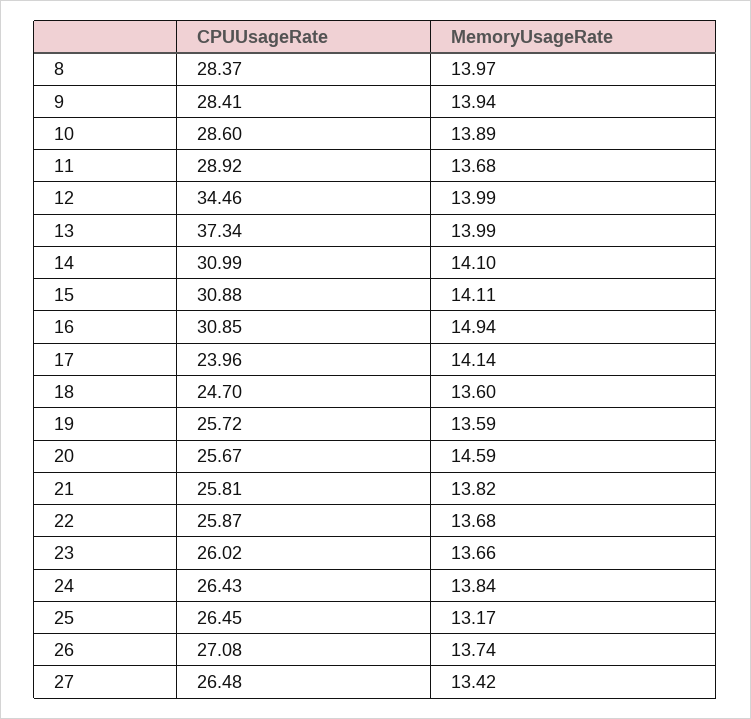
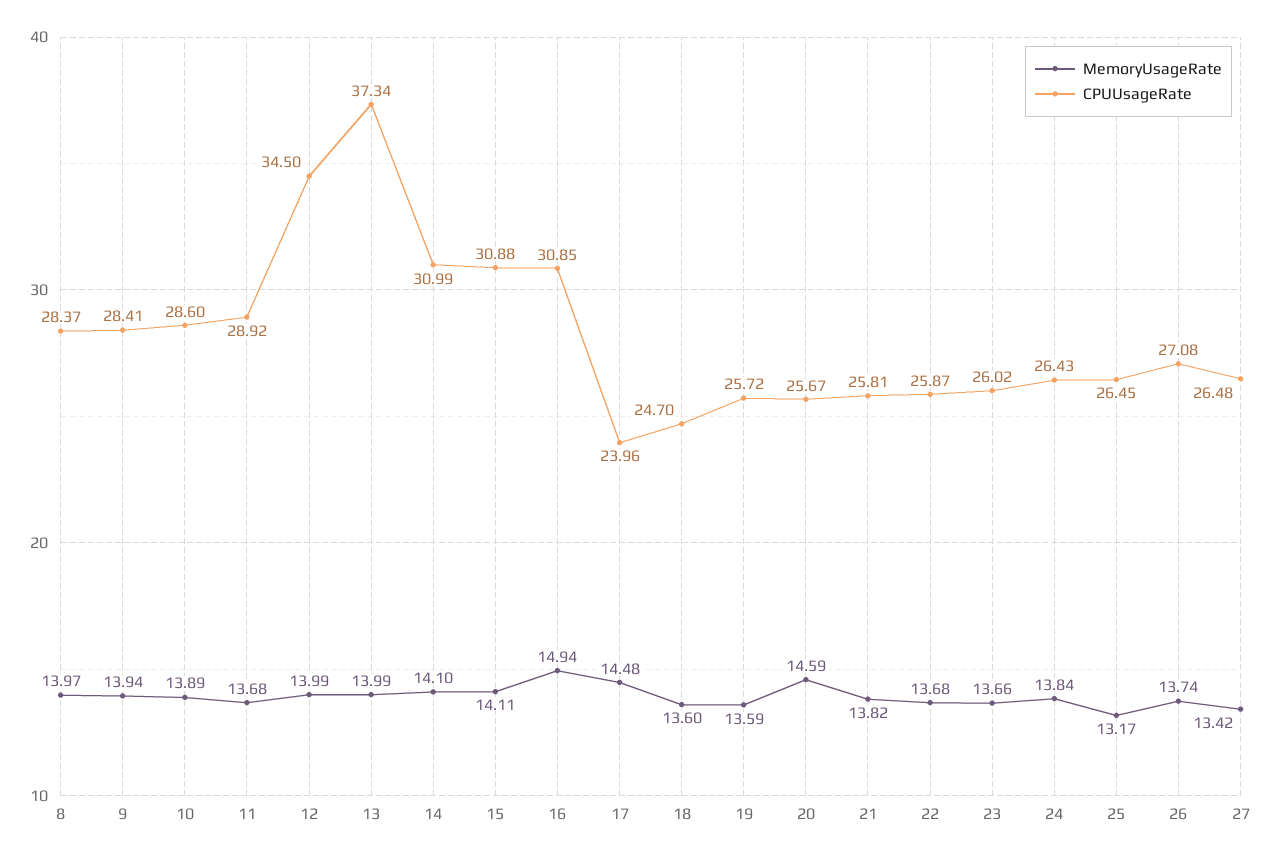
  {
    "CPUUsageRate": {
      "8": 28.37,
      "9": 28.41,
      "10": 28.6,
      "11": 28.92,
-     "12": 34.46,
+     "12": 34.5,
      "13": 37.34,
      "14": 30.99,
      "15": 30.88,
      "16": 30.85,
      "17": 23.96,
      "18": 24.7,
      "19": 25.72,
      "20": 25.67,
      "21": 25.81,
      "22": 25.87,
      "23": 26.02,
      "24": 26.43,
      "25": 26.45,
      "26": 27.08,
      "27": 26.48
    },
    "MemoryUsageRate": {
      "8": 13.97,
      "9": 13.94,
      "10": 13.89,
      "11": 13.68,
      "12": 13.99,
      "13": 13.99,
      "14": 14.1,
      "15": 14.11,
      "16": 14.94,
-     "17": 14.14,
+     "17": 14.48,
      "18": 13.6,
      "19": 13.59,
      "20": 14.59,
      "21": 13.82,
      "22": 13.68,
      "23": 13.66,
      "24": 13.84,
      "25": 13.17,
      "26": 13.74,
      "27": 13.42
    }
  }

